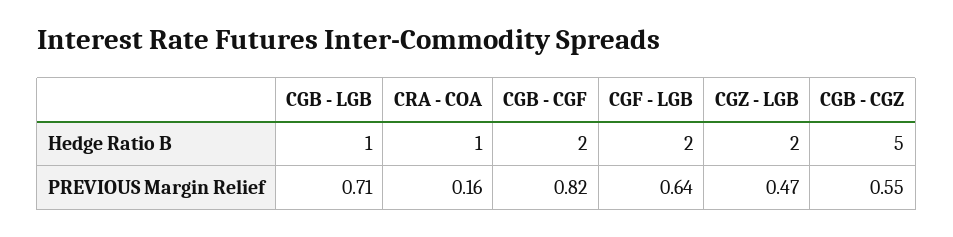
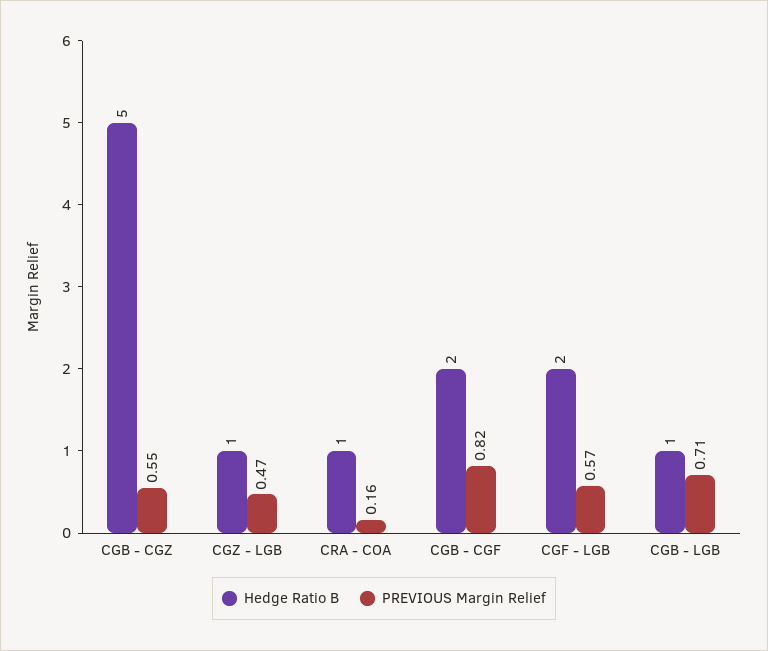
  {
    "Hedge Ratio B": {
      "CGB - LGB": 1,
      "CRA - COA": 1,
      "CGB - CGF": 2,
      "CGF - LGB": 2,
-     "CGZ - LGB": 2,
+     "CGZ - LGB": 1,
      "CGB - CGZ": 5
    },
    "PREVIOUS Margin Relief": {
      "CGB - LGB": 0.71,
      "CRA - COA": 0.16,
      "CGB - CGF": 0.82,
-     "CGF - LGB": 0.64,
+     "CGF - LGB": 0.57,
      "CGZ - LGB": 0.47,
      "CGB - CGZ": 0.55
    }
  }

